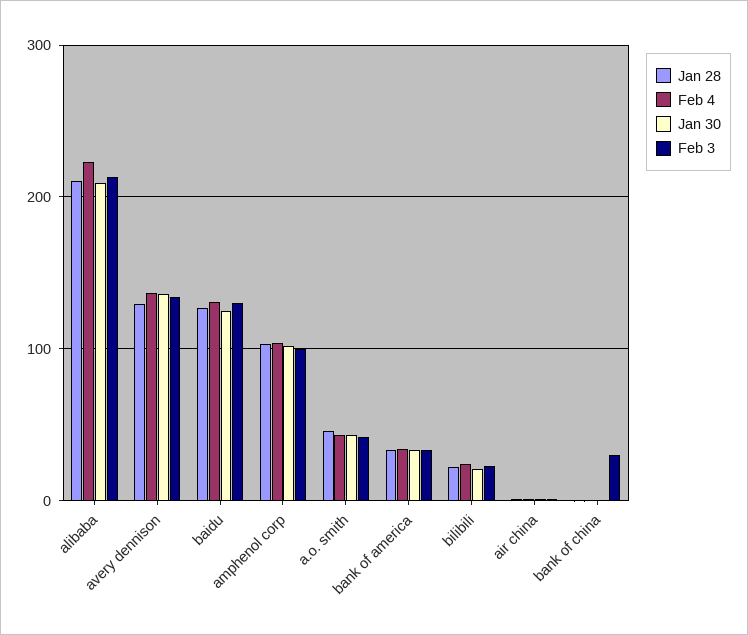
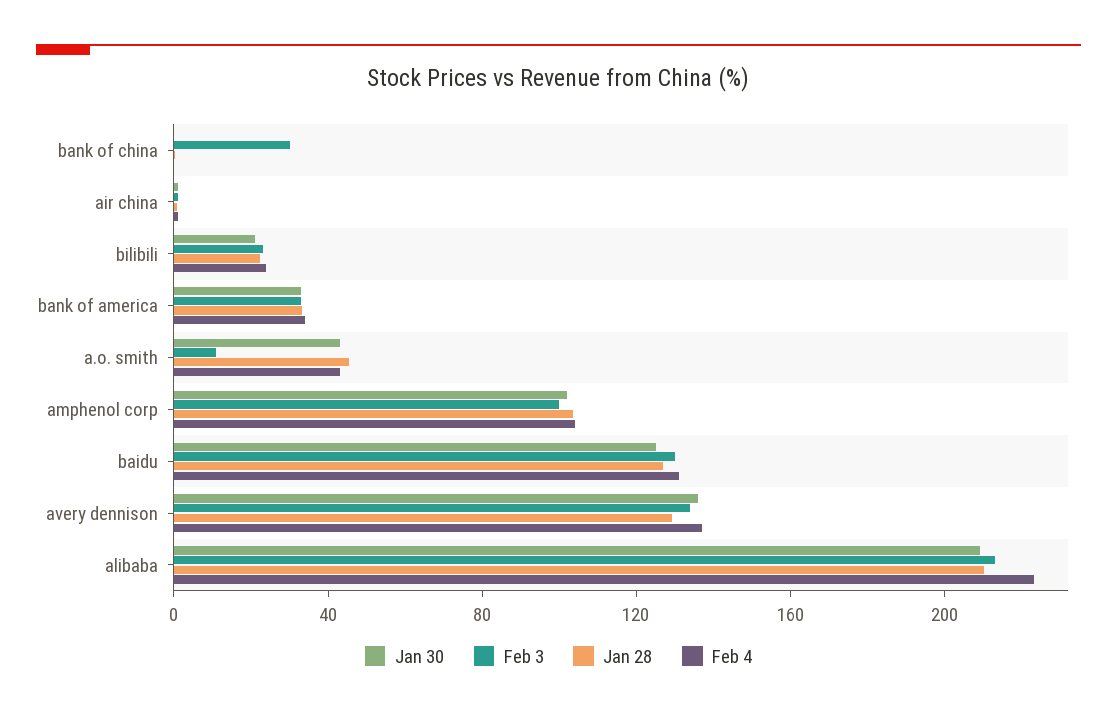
  {
    "Jan 28": {
      "alibaba": 210,
      "avery dennison": 130,
      "baidu": 130,
      "amphenol corp": 100,
      "a.o. smith": 50,
      "bank of america": 30,
      "bilibili": 20,
      "air china": 0,
      "bank of china": 0
    },
    "Feb 4": {
      "alibaba": 220,
      "avery dennison": 140,
      "baidu": 130,
      "amphenol corp": 100,
      "a.o. smith": 40,
      "bank of america": 30,
      "bilibili": 20,
      "air china": 0,
      "bank of china": 0
    },
    "Jan 30": {
      "alibaba": 210,
      "avery dennison": 140,
      "baidu": 130,
      "amphenol corp": 100,
      "a.o. smith": 40,
      "bank of america": 30,
      "bilibili": 20,
      "air china": 0,
      "bank of china": 0
    },
    "Feb 3": {
      "alibaba": 210,
      "avery dennison": 130,
      "baidu": 130,
      "amphenol corp": 100,
-     "a.o. smith": 40,
+     "a.o. smith": 10,
      "bank of america": 30,
      "bilibili": 20,
      "air china": 0,
      "bank of china": 30
    }
  }

